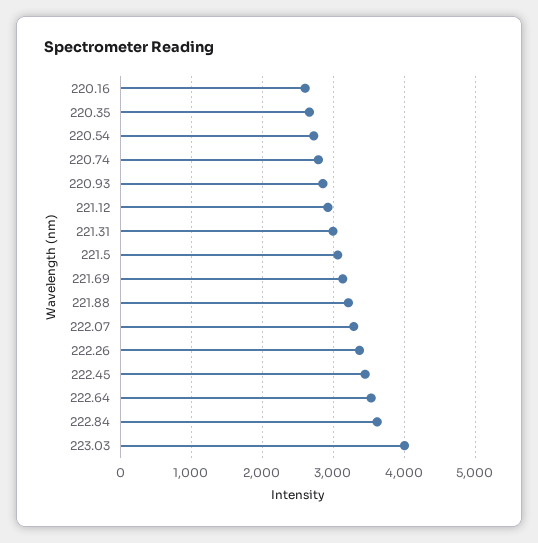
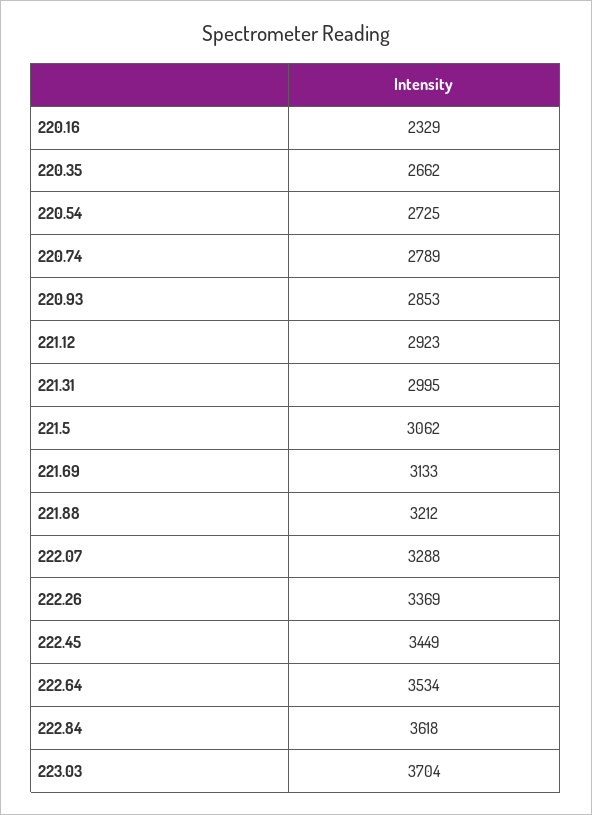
  {
-   "220.16": 2600,
+   "220.16": 2329,
    "220.35": 2662,
    "220.54": 2725,
    "220.74": 2789,
    "220.93": 2853,
    "221.12": 2923,
    "221.31": 2995,
    "221.5": 3062,
    "221.69": 3133,
    "221.88": 3212,
    "222.07": 3288,
    "222.26": 3369,
    "222.45": 3449,
    "222.64": 3534,
    "222.84": 3618,
-   "223.03": 4000
+   "223.03": 3704
  }

